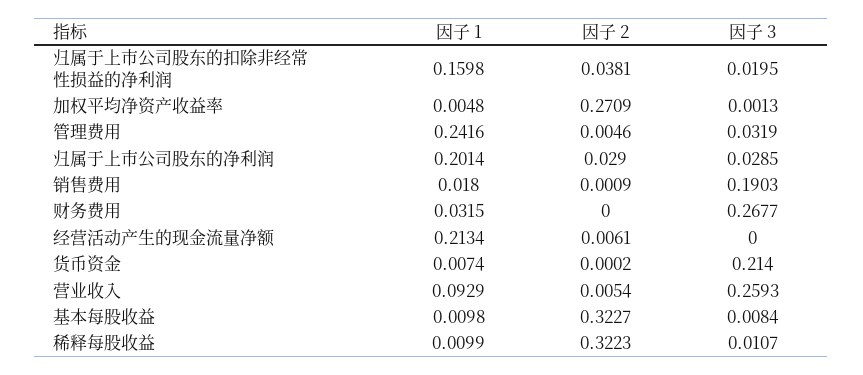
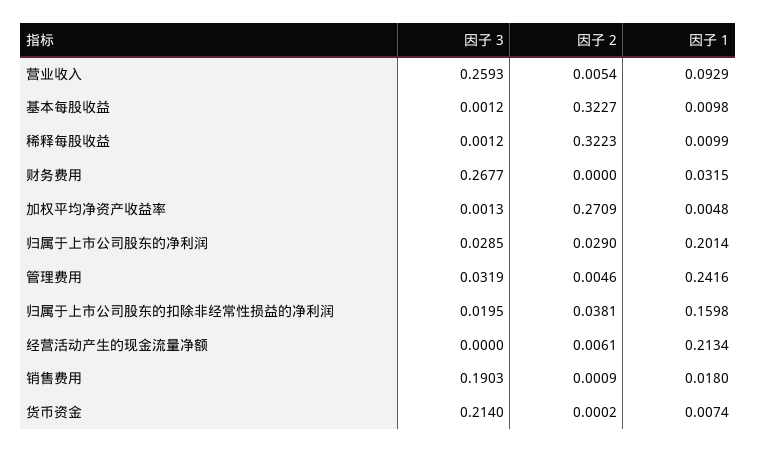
  {
    "因子 1": {
      "归属于上市公司股东的扣除非经常性损益的净利润": 0.1598,
      "加权平均净资产收益率": 0.0048,
      "管理费用": 0.2416,
      "归属于上市公司股东的净利润": 0.2014,
      "销售费用": 0.018,
      "财务费用": 0.0315,
      "经营活动产生的现金流量净额": 0.2134,
      "货币资金": 0.0074,
      "营业收入": 0.0929,
      "基本每股收益": 0.0098,
      "稀释每股收益": 0.0099
    },
    "因子 2": {
      "归属于上市公司股东的扣除非经常性损益的净利润": 0.0381,
      "加权平均净资产收益率": 0.2709,
      "管理费用": 0.0046,
      "归属于上市公司股东的净利润": 0.029,
      "销售费用": 0.0009,
      "财务费用": 0,
      "经营活动产生的现金流量净额": 0.0061,
      "货币资金": 0.0002,
      "营业收入": 0.0054,
      "基本每股收益": 0.3227,
      "稀释每股收益": 0.3223
    },
    "因子 3": {
      "归属于上市公司股东的扣除非经常性损益的净利润": 0.0195,
      "加权平均净资产收益率": 0.0013,
      "管理费用": 0.0319,
      "归属于上市公司股东的净利润": 0.0285,
      "销售费用": 0.1903,
      "财务费用": 0.2677,
      "经营活动产生的现金流量净额": 0,
      "货币资金": 0.214,
      "营业收入": 0.2593,
-     "基本每股收益": 0.0084,
+     "基本每股收益": 0.0012,
-     "稀释每股收益": 0.0107
+     "稀释每股收益": 0.0012
    }
  }

